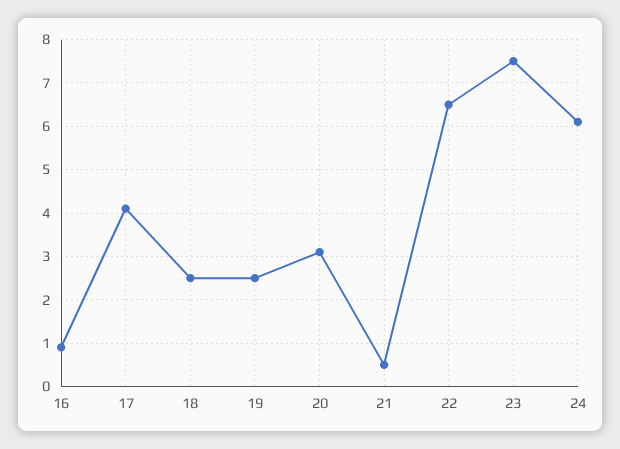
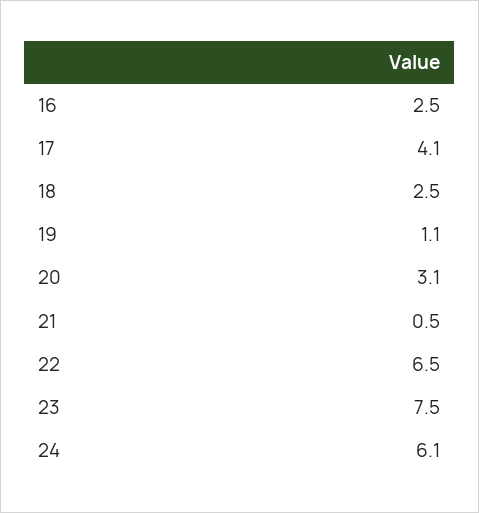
  {
-   "16": 1,
+   "16": 2.5,
    "17": 4.1,
    "18": 2.5,
-   "19": 2.5,
+   "19": 1.1,
    "20": 3.1,
    "21": 0.5,
    "22": 6.5,
    "23": 7.5,
    "24": 6.1
  }

